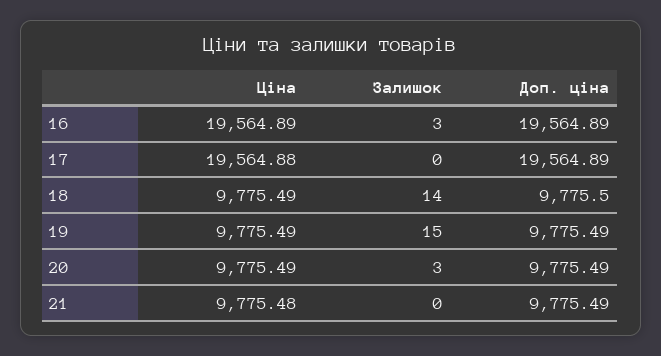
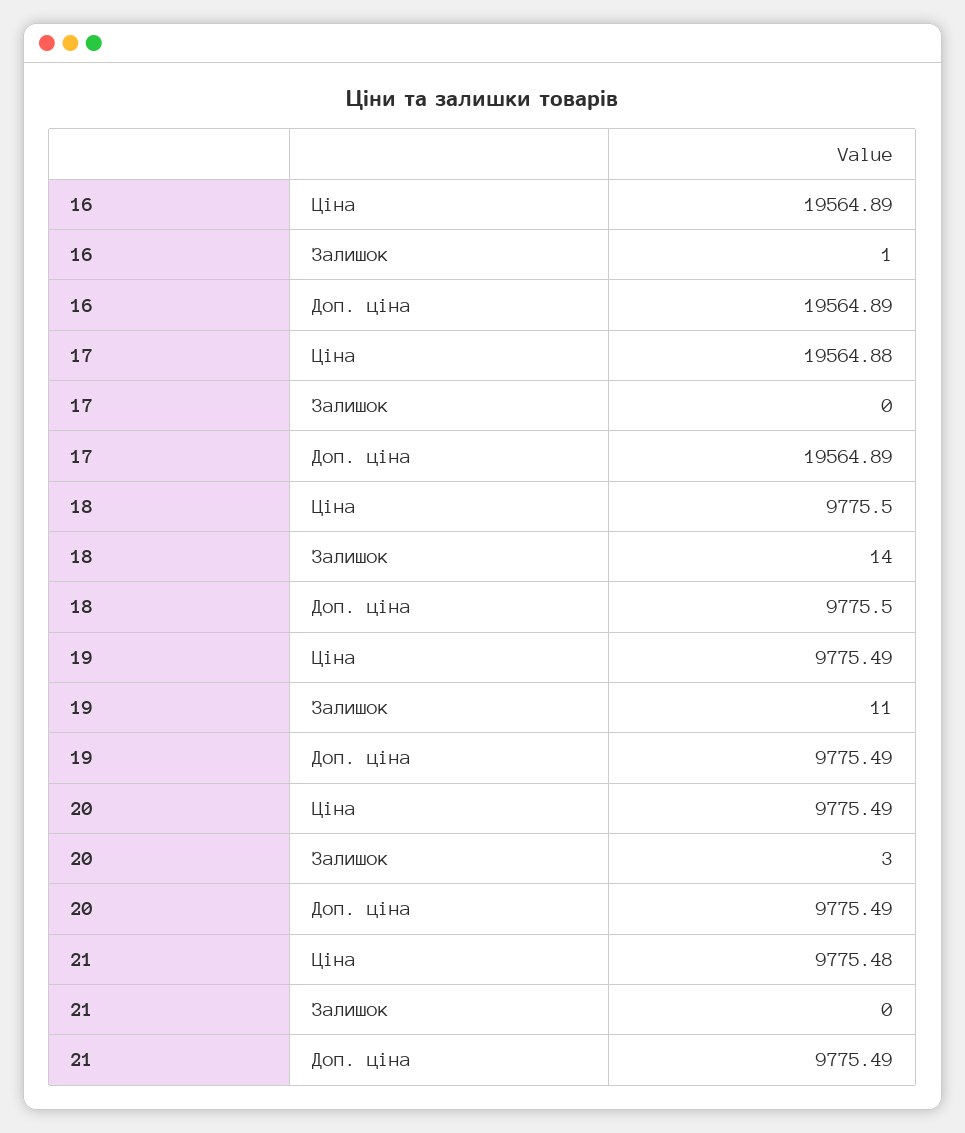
  {
    "Ціна": {
      "16": 19564.89,
      "17": 19564.88,
-     "18": 9775.49,
+     "18": 9775.5,
      "19": 9775.49,
      "20": 9775.49,
      "21": 9775.48
    },
    "Залишок": {
-     "16": 3,
+     "16": 1,
      "17": 0,
      "18": 14,
-     "19": 15,
+     "19": 11,
      "20": 3,
      "21": 0
    },
    "Доп. ціна": {
      "16": 19564.89,
      "17": 19564.89,
      "18": 9775.5,
      "19": 9775.49,
      "20": 9775.49,
      "21": 9775.49
    }
  }

